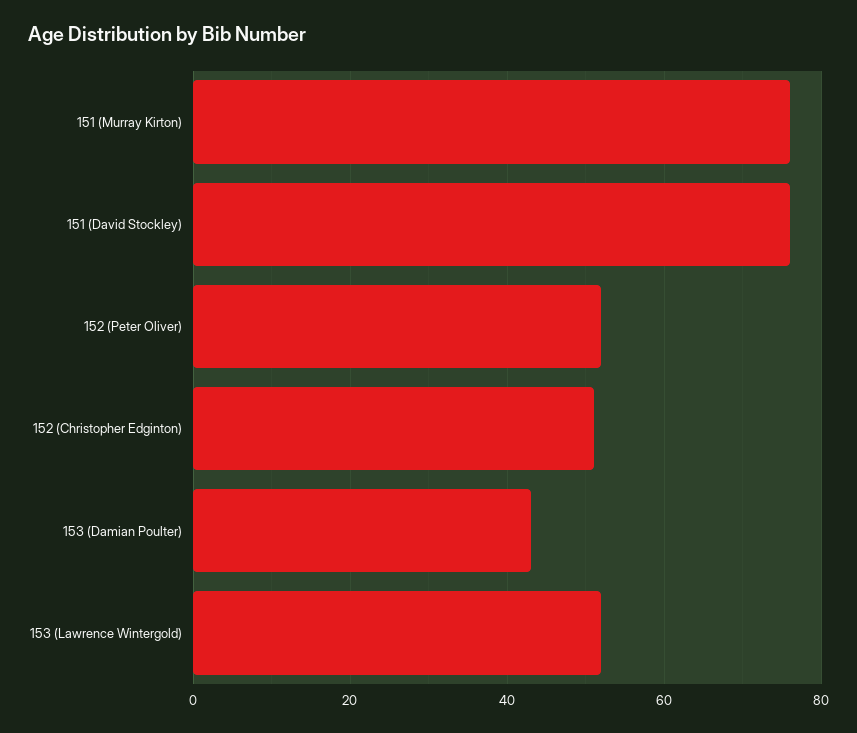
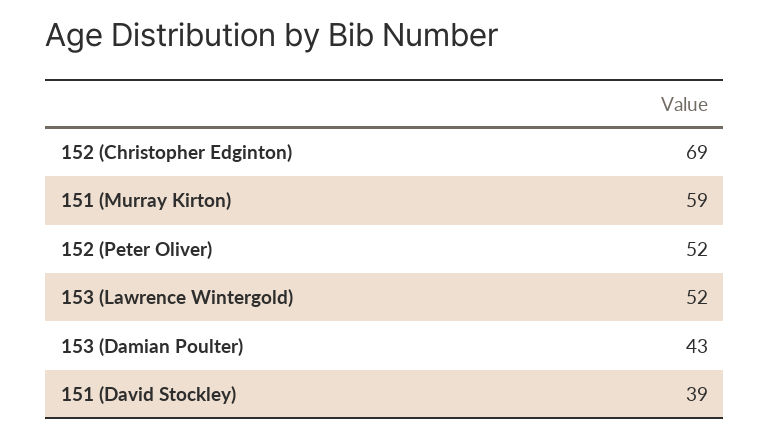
  {
-   "151 (Murray Kirton)": 75,
+   "151 (Murray Kirton)": 59,
-   "151 (David Stockley)": 75,
+   "151 (David Stockley)": 39,
    "152 (Peter Oliver)": 52,
-   "152 (Christopher Edginton)": 50,
+   "152 (Christopher Edginton)": 69,
    "153 (Damian Poulter)": 43,
    "153 (Lawrence Wintergold)": 52
  }

